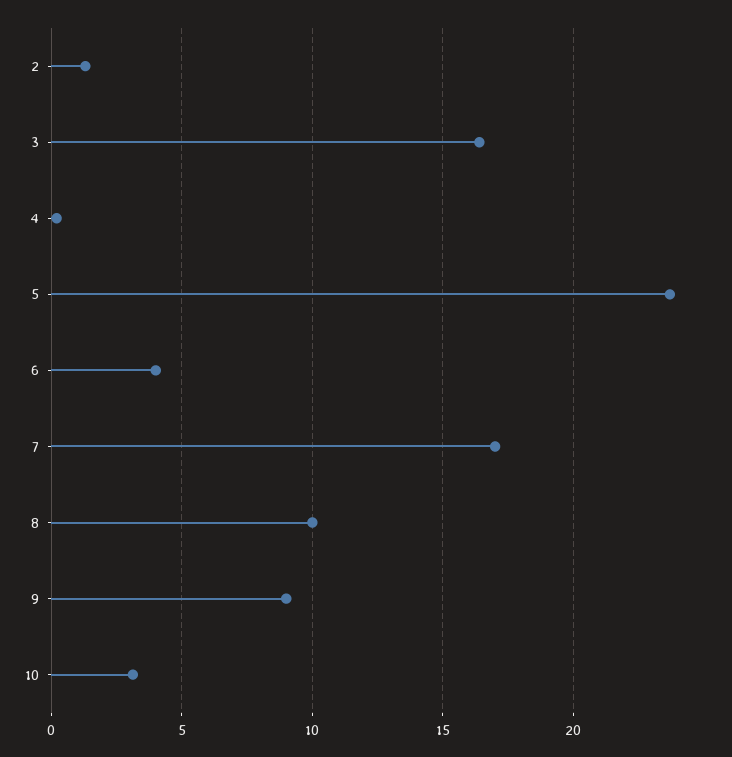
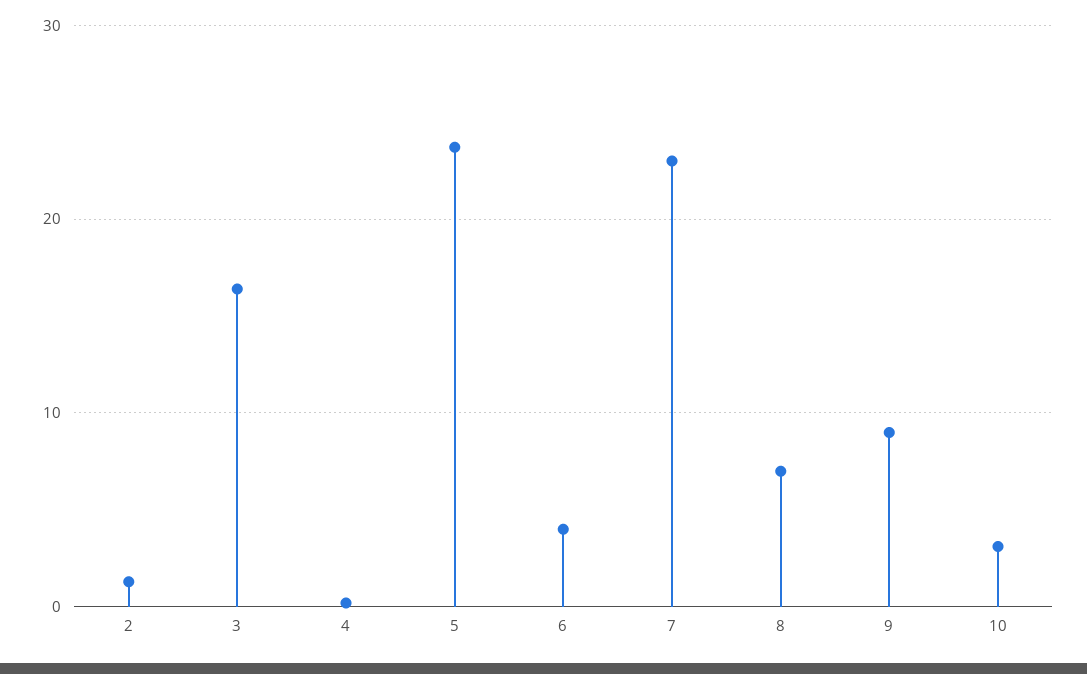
  {
    "2": 1.5,
    "3": 16.5,
    "4": 0,
    "5": 23.5,
    "6": 4,
-   "7": 17,
+   "7": 23,
-   "8": 10,
+   "8": 7,
    "9": 9,
    "10": 3
  }

